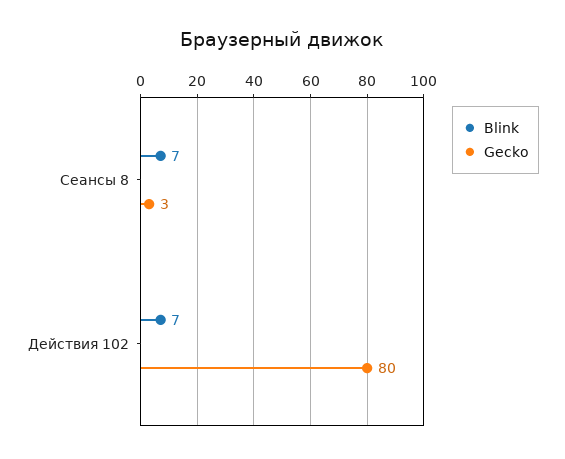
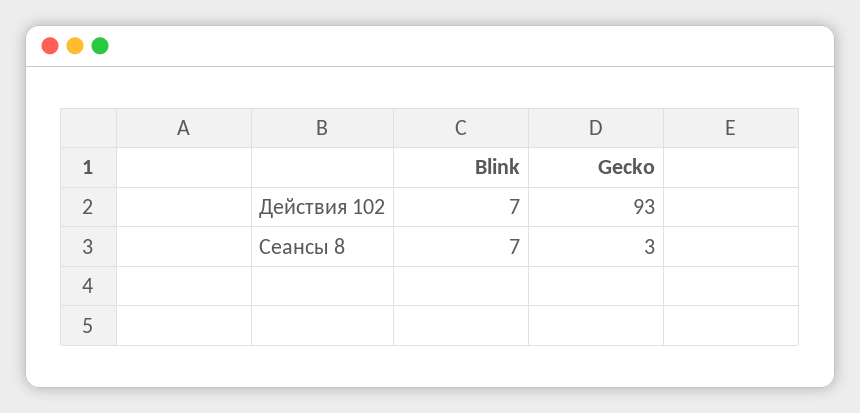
  {
    "Blink": {
      "Сеансы 8": 7,
      "Действия 102": 7
    },
    "Gecko": {
      "Сеансы 8": 3,
-     "Действия 102": 80
+     "Действия 102": 93
    }
  }

